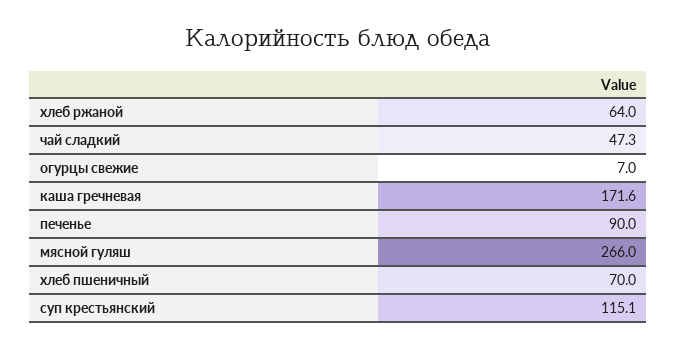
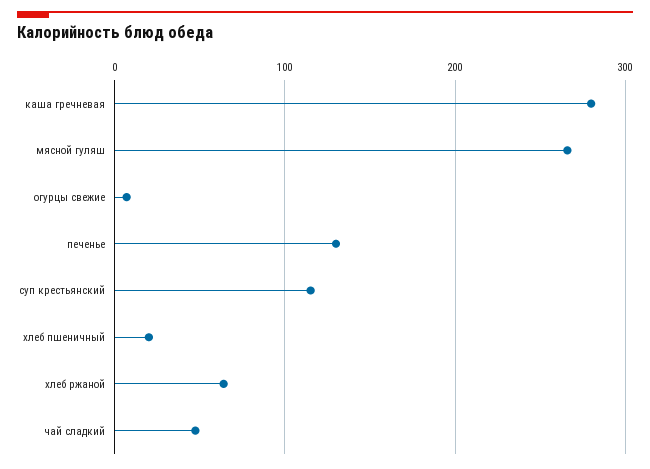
  {
    "хлеб ржаной": 64,
    "чай сладкий": 47.3,
    "огурцы свежие": 7,
-   "каша гречневая": 171.6,
+   "каша гречневая": 280,
-   "печенье": 90,
+   "печенье": 130,
    "мясной гуляш": 266,
-   "хлеб пшеничный": 70,
+   "хлеб пшеничный": 20,
    "суп крестьянский": 115.1
  }

